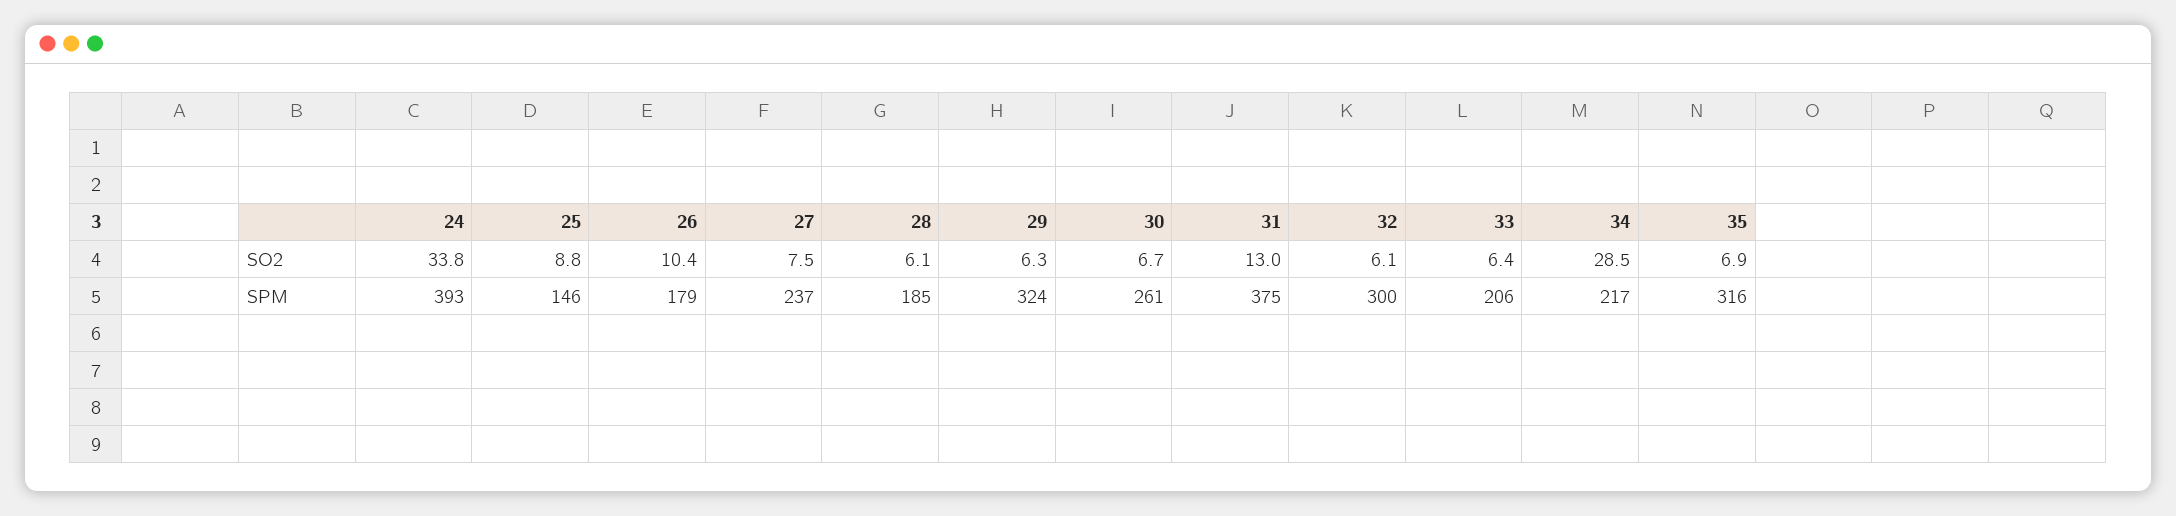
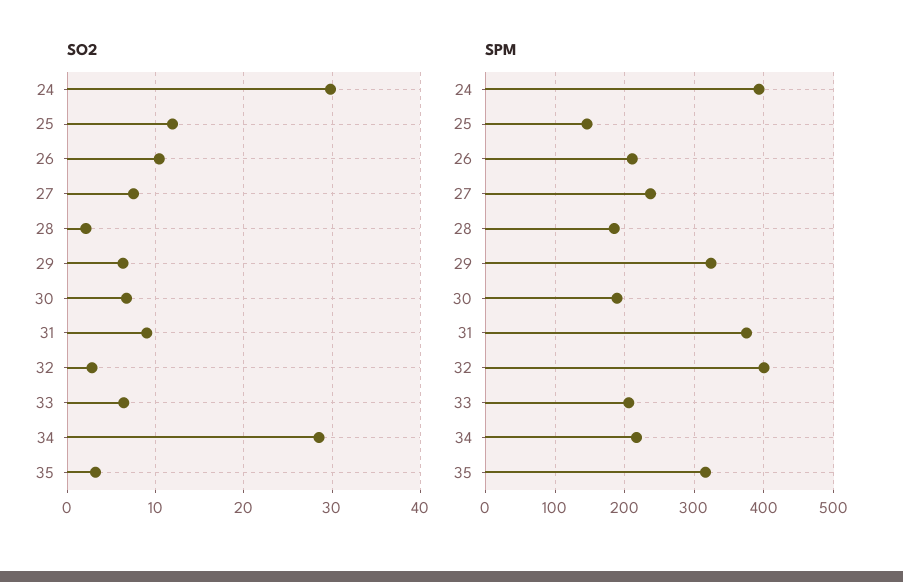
  {
    "SO2": {
-     "24": 33.8,
+     "24": 30,
-     "25": 8.8,
+     "25": 12,
      "26": 10.4,
      "27": 7.5,
-     "28": 6.1,
+     "28": 2,
      "29": 6.3,
      "30": 6.7,
-     "31": 13,
+     "31": 9,
-     "32": 6.1,
+     "32": 3,
      "33": 6.4,
      "34": 28.5,
-     "35": 6.9
+     "35": 3
    },
    "SPM": {
      "24": 393,
      "25": 146,
-     "26": 179,
+     "26": 210,
      "27": 237,
      "28": 185,
      "29": 324,
-     "30": 261,
+     "30": 190,
      "31": 375,
-     "32": 300,
+     "32": 400,
      "33": 206,
      "34": 217,
      "35": 316
    }
  }

